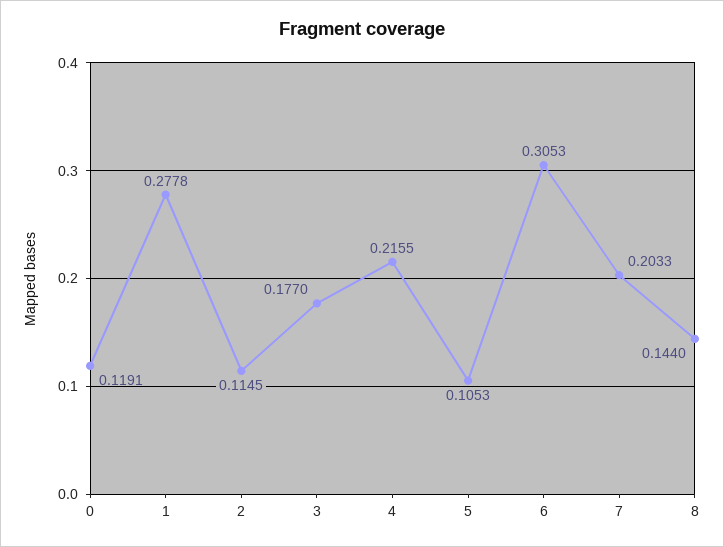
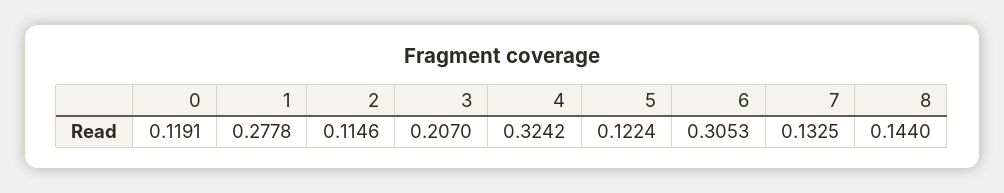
  {
    "0": 0.1191,
    "1": 0.2778,
-   "2": 0.1145,
+   "2": 0.1146,
-   "3": 0.177,
+   "3": 0.207,
-   "4": 0.2155,
+   "4": 0.3242,
-   "5": 0.1053,
+   "5": 0.1224,
    "6": 0.3053,
-   "7": 0.2033,
+   "7": 0.1325,
    "8": 0.144
  }

